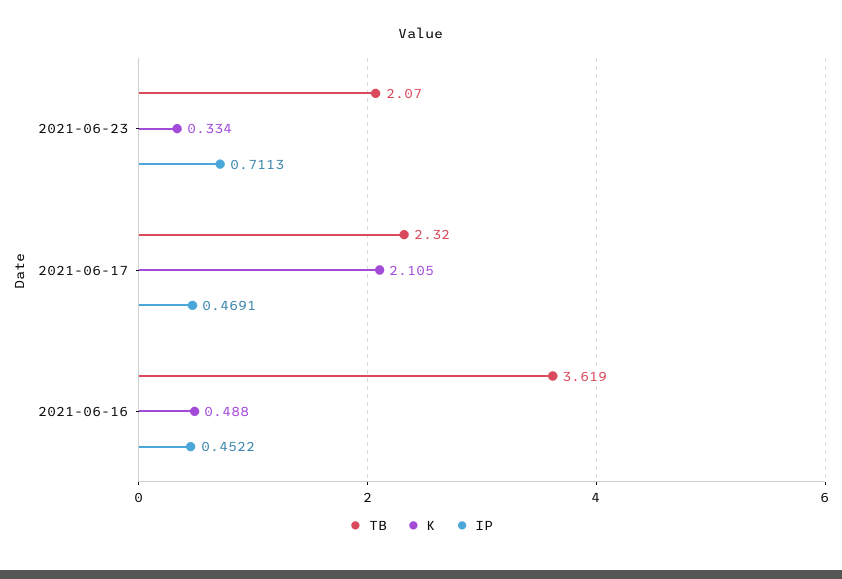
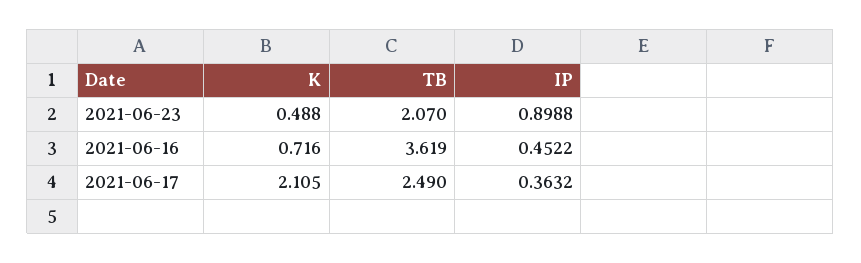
  {
    "TB": {
      "2021-06-23": 2.07,
-     "2021-06-17": 2.32,
+     "2021-06-17": 2.49,
      "2021-06-16": 3.619
    },
    "K": {
-     "2021-06-23": 0.334,
+     "2021-06-23": 0.488,
      "2021-06-17": 2.105,
-     "2021-06-16": 0.488
+     "2021-06-16": 0.716
    },
    "IP": {
-     "2021-06-23": 0.7113,
+     "2021-06-23": 0.8988,
-     "2021-06-17": 0.4691,
+     "2021-06-17": 0.3632,
      "2021-06-16": 0.4522
    }
  }

